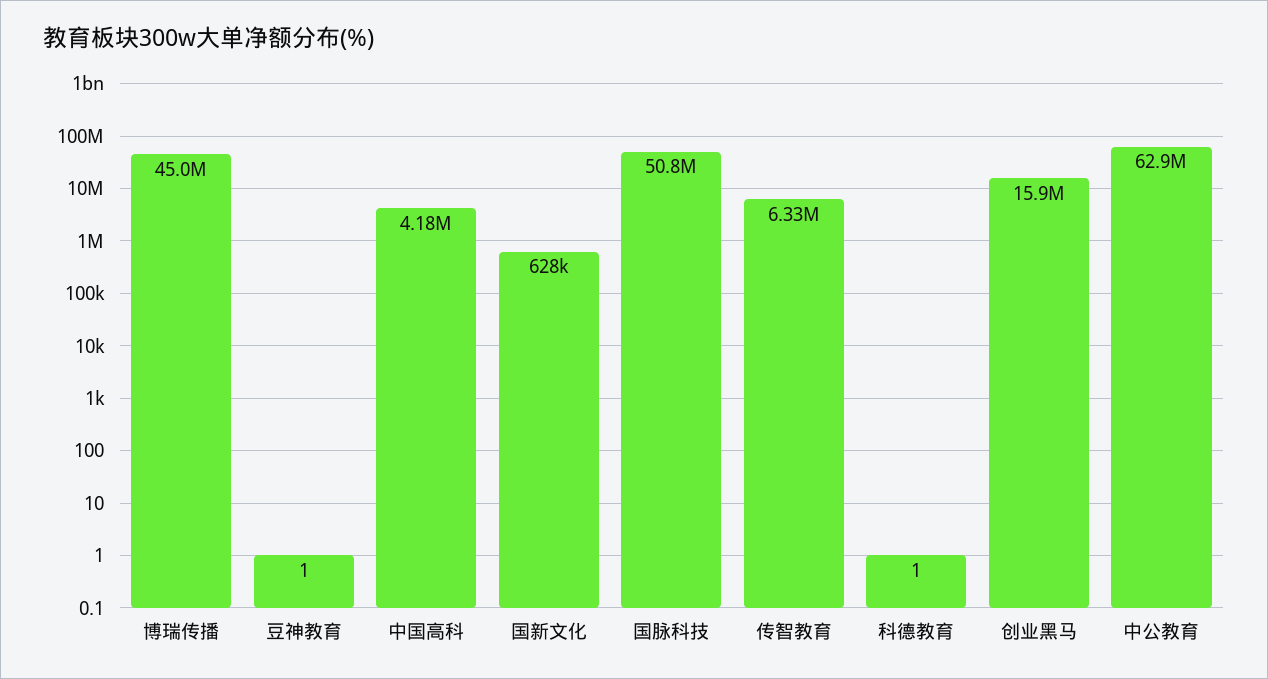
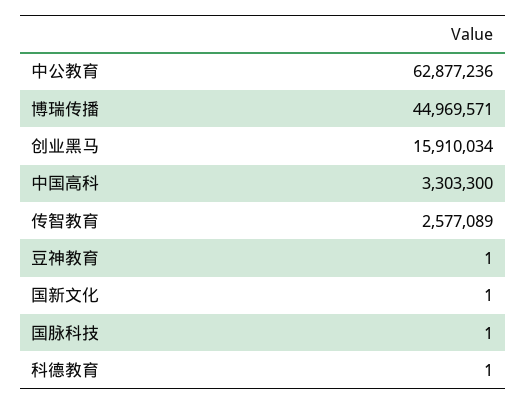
  {
    "博瑞传播": 44969571,
    "豆神教育": 1,
-   "中国高科": 4180000,
+   "中国高科": 3303300,
-   "国新文化": 628000,
+   "国新文化": 1,
-   "国脉科技": 50800000,
+   "国脉科技": 1,
-   "传智教育": 6330000,
+   "传智教育": 2577089,
    "科德教育": 1,
    "创业黑马": 15910034,
    "中公教育": 62877236
  }

